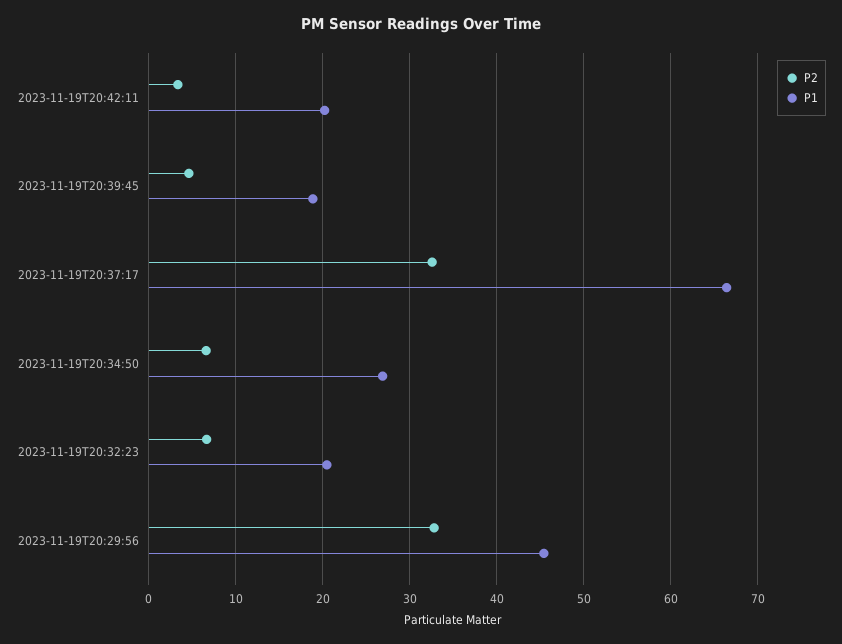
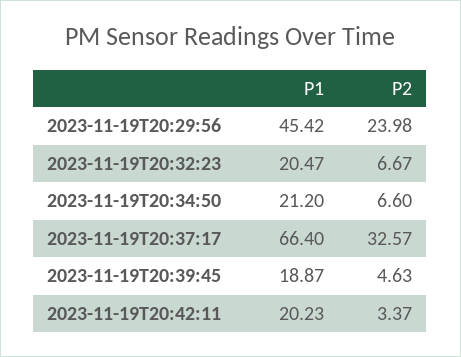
  {
    "P2": {
      "2023-11-19T20:42:11": 3.37,
      "2023-11-19T20:39:45": 4.63,
      "2023-11-19T20:37:17": 32.57,
      "2023-11-19T20:34:50": 6.6,
      "2023-11-19T20:32:23": 6.67,
-     "2023-11-19T20:29:56": 33
+     "2023-11-19T20:29:56": 23.98
    },
    "P1": {
      "2023-11-19T20:42:11": 20.23,
      "2023-11-19T20:39:45": 18.87,
      "2023-11-19T20:37:17": 66.4,
-     "2023-11-19T20:34:50": 27,
+     "2023-11-19T20:34:50": 21.2,
      "2023-11-19T20:32:23": 20.47,
      "2023-11-19T20:29:56": 45.42
    }
  }

